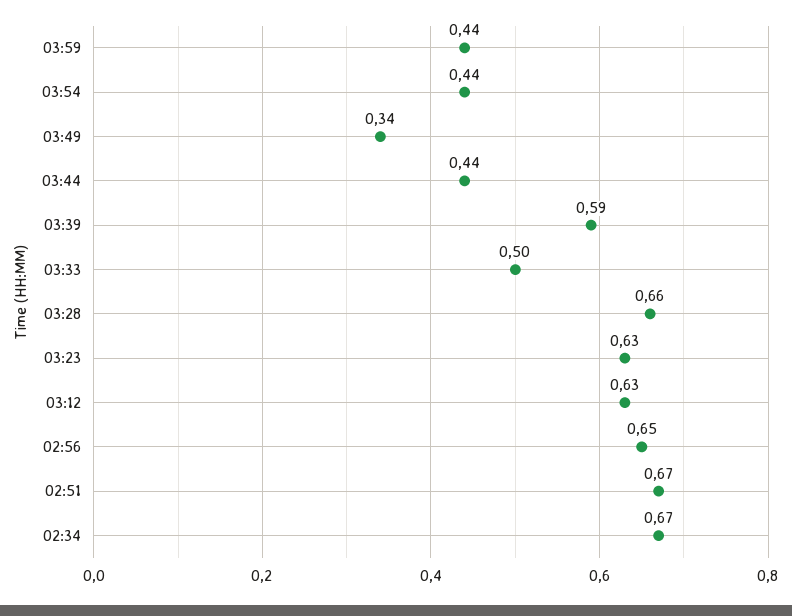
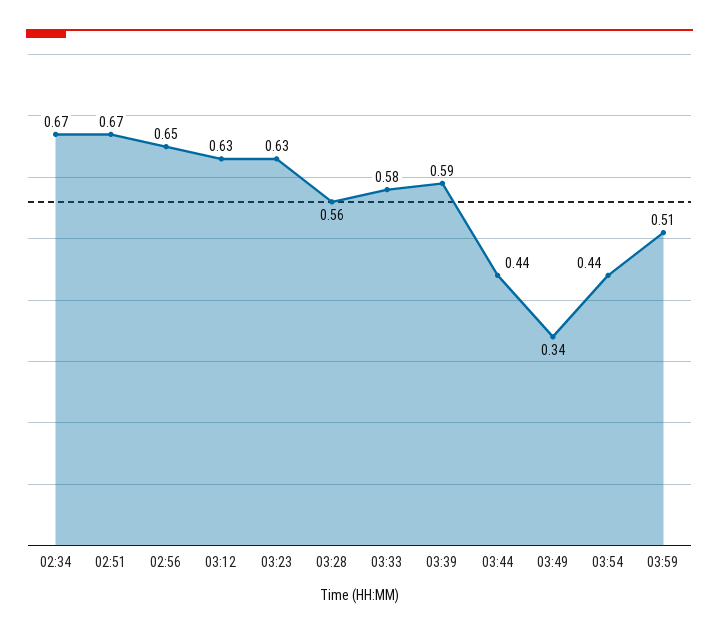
  {
-   "03:59": 0.44,
+   "03:59": 0.51,
    "03:54": 0.44,
    "03:49": 0.34,
    "03:44": 0.44,
    "03:39": 0.59,
-   "03:33": 0.5,
+   "03:33": 0.58,
-   "03:28": 0.66,
+   "03:28": 0.56,
    "03:23": 0.63,
    "03:12": 0.63,
    "02:56": 0.65,
    "02:51": 0.67,
    "02:34": 0.67
  }

